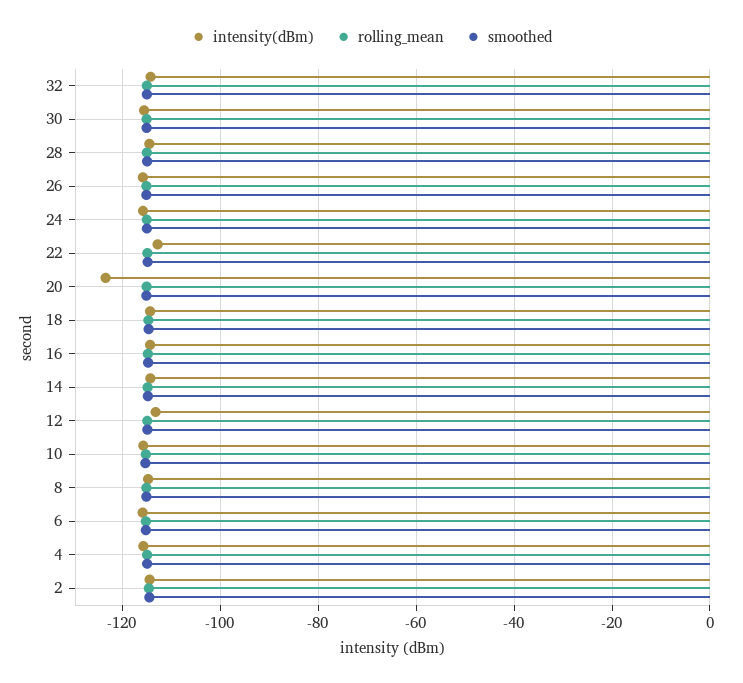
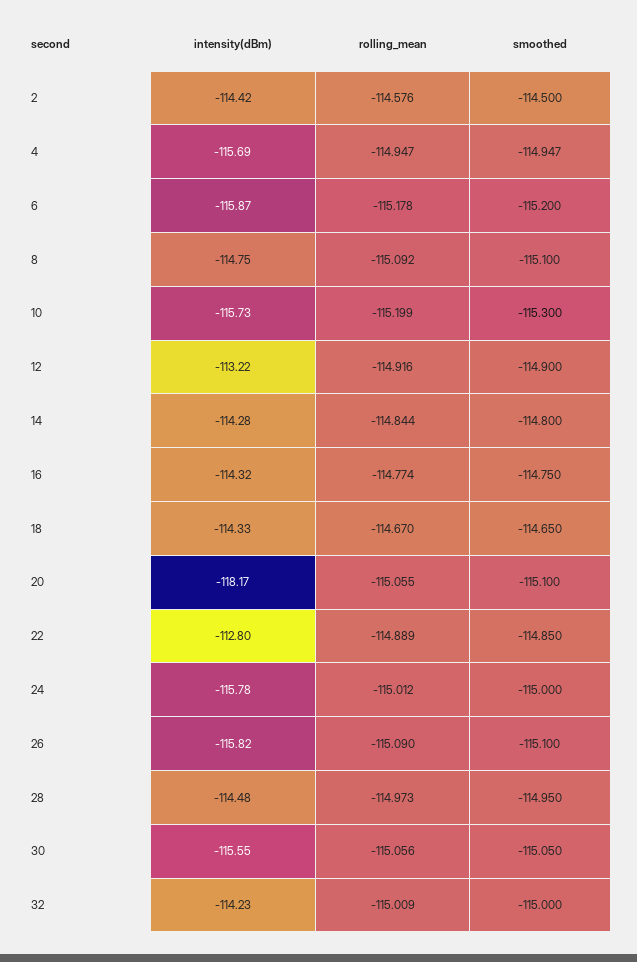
  {
    "intensity(dBm)": {
      "32": -114.23,
      "30": -115.55,
      "28": -114.48,
      "26": -115.82,
      "24": -115.78,
      "22": -112.8,
-     "20": -124,
+     "20": -118.17,
      "18": -114.33,
      "16": -114.32,
      "14": -114.28,
      "12": -113.22,
      "10": -115.73,
      "8": -114.75,
      "6": -115.87,
      "4": -115.69,
      "2": -114.42
    },
    "rolling_mean": {
      "32": -115.009,
      "30": -115.056,
      "28": -114.973,
      "26": -115.09,
      "24": -115.012,
      "22": -114.889,
      "20": -115.055,
      "18": -114.67,
      "16": -114.774,
      "14": -114.844,
      "12": -114.916,
      "10": -115.199,
      "8": -115.092,
      "6": -115.178,
      "4": -114.947,
      "2": -114.576
    },
    "smoothed": {
      "32": -115,
      "30": -115.05,
      "28": -114.95,
      "26": -115.1,
      "24": -115,
      "22": -114.85,
      "20": -115.1,
      "18": -114.65,
      "16": -114.75,
      "14": -114.8,
      "12": -114.9,
      "10": -115.3,
      "8": -115.1,
      "6": -115.2,
      "4": -114.947,
      "2": -114.5
    }
  }

